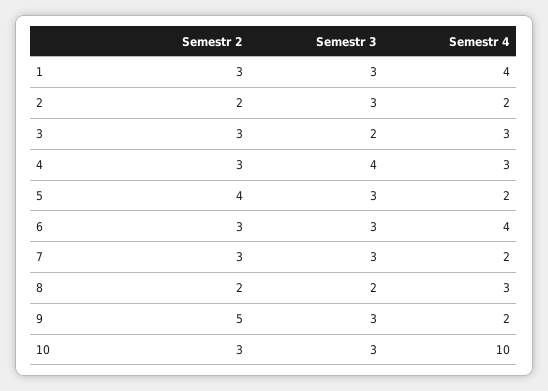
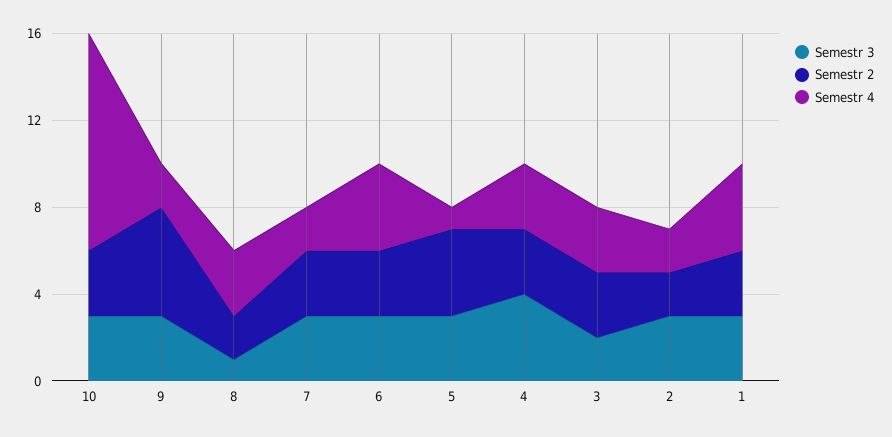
  {
    "Semestr 2": {
      "1": 3,
      "2": 2,
      "3": 3,
      "4": 3,
      "5": 4,
      "6": 3,
      "7": 3,
      "8": 2,
      "9": 5,
      "10": 3
    },
    "Semestr 3": {
      "1": 3,
      "2": 3,
      "3": 2,
      "4": 4,
      "5": 3,
      "6": 3,
      "7": 3,
-     "8": 2,
+     "8": 1,
      "9": 3,
      "10": 3
    },
    "Semestr 4": {
      "1": 4,
      "2": 2,
      "3": 3,
      "4": 3,
-     "5": 2,
+     "5": 1,
      "6": 4,
      "7": 2,
      "8": 3,
      "9": 2,
      "10": 10
    }
  }

